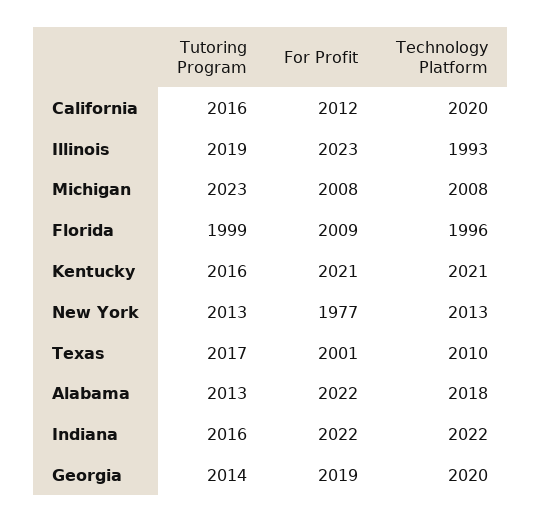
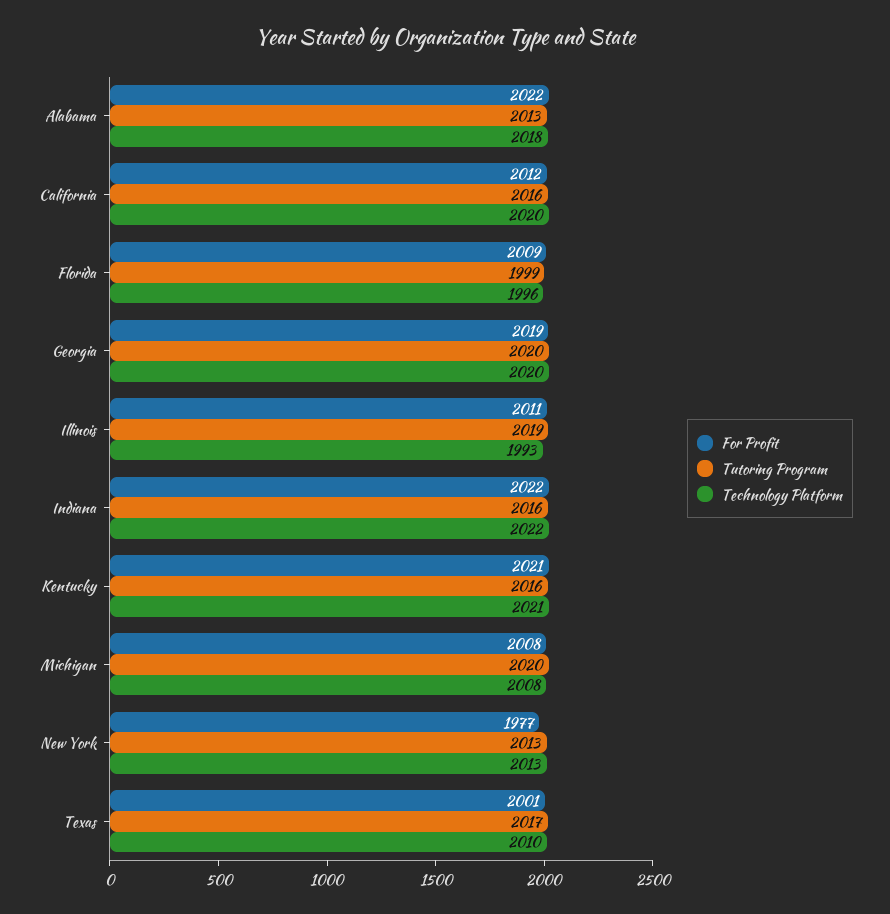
  {
    "Tutoring Program": {
      "California": 2016,
      "Illinois": 2019,
-     "Michigan": 2023,
+     "Michigan": 2020,
      "Florida": 1999,
      "Kentucky": 2016,
      "New York": 2013,
      "Texas": 2017,
      "Alabama": 2013,
      "Indiana": 2016,
-     "Georgia": 2014
+     "Georgia": 2020
    },
    "For Profit": {
      "California": 2012,
-     "Illinois": 2023,
+     "Illinois": 2011,
      "Michigan": 2008,
      "Florida": 2009,
      "Kentucky": 2021,
      "New York": 1977,
      "Texas": 2001,
      "Alabama": 2022,
      "Indiana": 2022,
      "Georgia": 2019
    },
    "Technology Platform": {
      "California": 2020,
      "Illinois": 1993,
      "Michigan": 2008,
      "Florida": 1996,
      "Kentucky": 2021,
      "New York": 2013,
      "Texas": 2010,
      "Alabama": 2018,
      "Indiana": 2022,
      "Georgia": 2020
    }
  }

